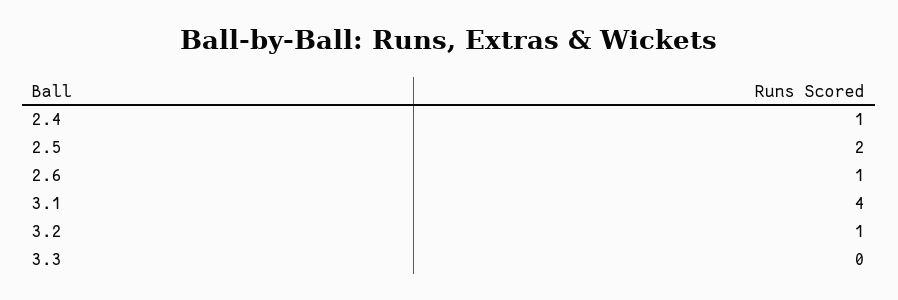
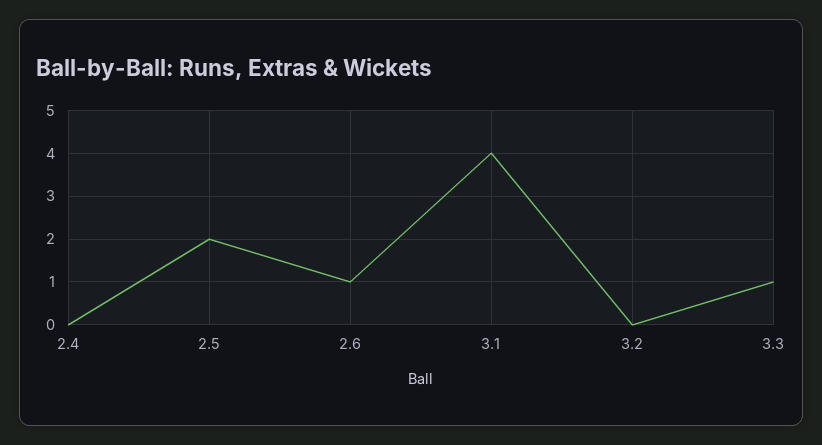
  {
-   "2.4": 1,
+   "2.4": 0,
    "2.5": 2,
    "2.6": 1,
    "3.1": 4,
-   "3.2": 1,
+   "3.2": 0,
-   "3.3": 0
+   "3.3": 1
  }

